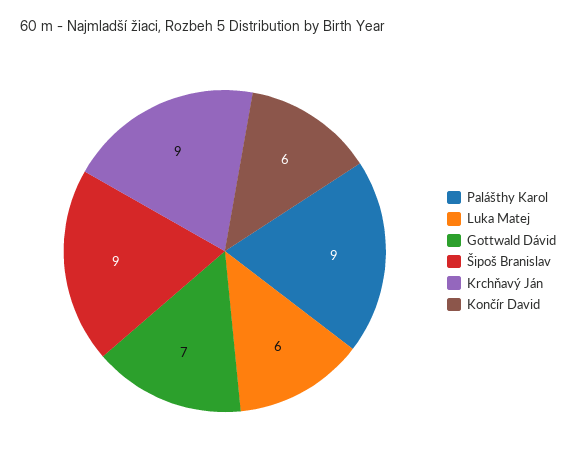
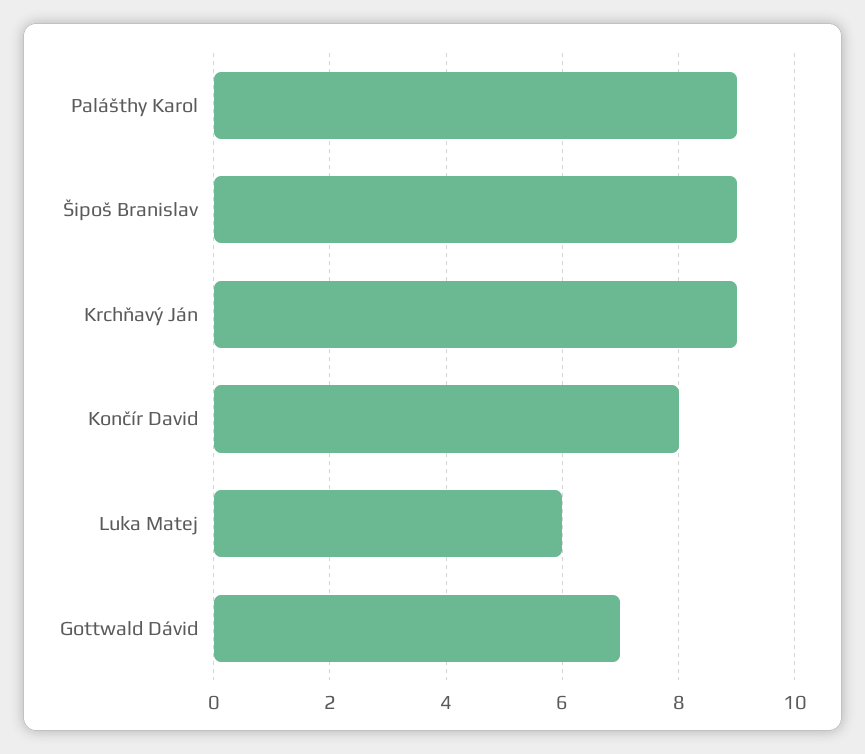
  {
    "Palášthy Karol": 9,
    "Luka Matej": 6,
    "Gottwald Dávid": 7,
    "Šipoš Branislav": 9,
    "Krchňavý Ján": 9,
-   "Končír David": 6
+   "Končír David": 8
  }

